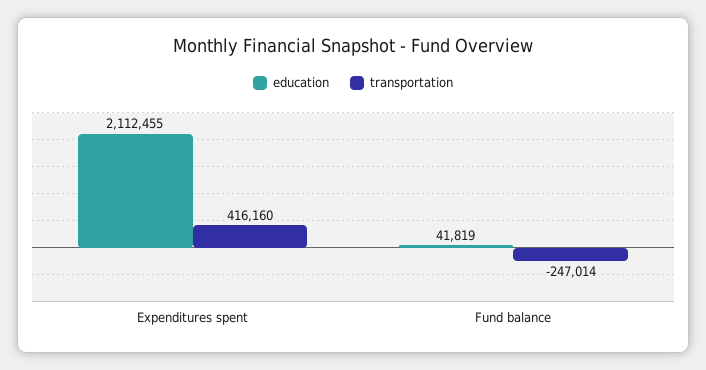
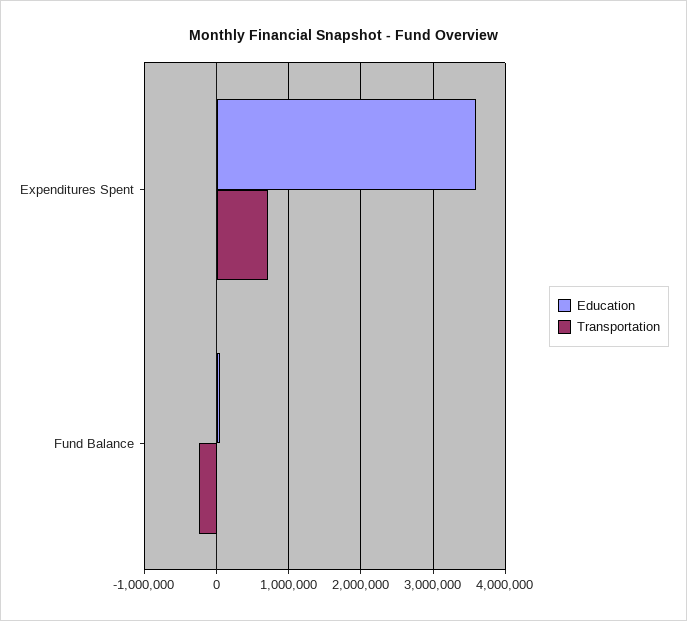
  {
    "education": {
-     "Expenditures spent": 2112455,
+     "Expenditures spent": 3600000,
      "Fund balance": 41819
    },
    "transportation": {
-     "Expenditures spent": 416160,
+     "Expenditures spent": 700000,
      "Fund balance": -247014
    }
  }

